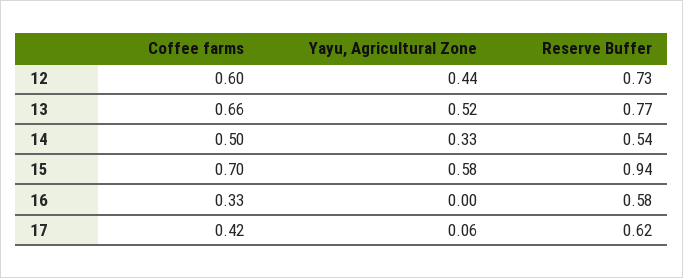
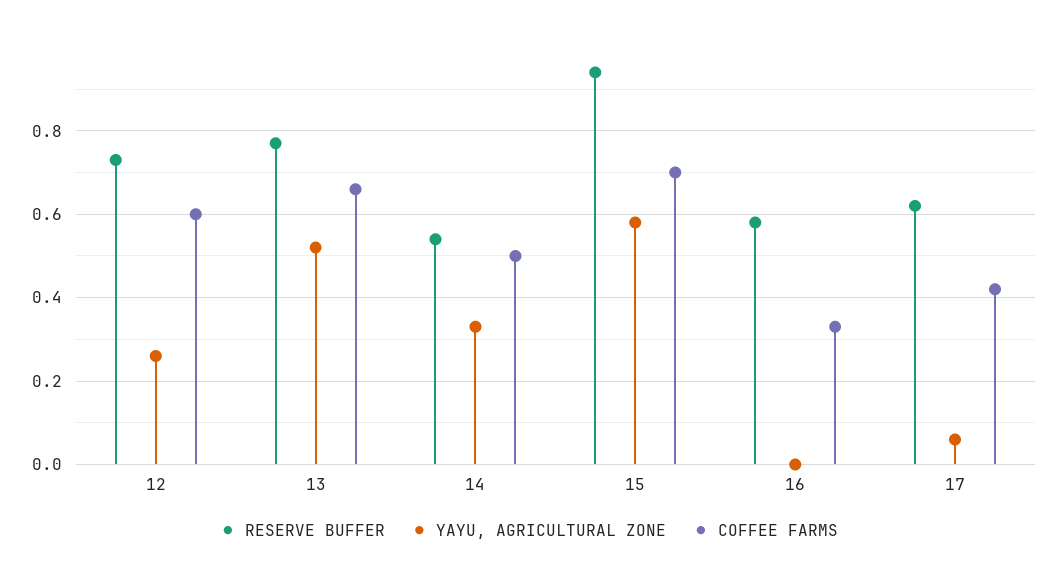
  {
    "Coffee farms": {
      "12": 0.6,
      "13": 0.66,
      "14": 0.5,
      "15": 0.7,
      "16": 0.33,
      "17": 0.42
    },
    "Yayu, Agricultural Zone": {
-     "12": 0.44,
+     "12": 0.25,
      "13": 0.52,
      "14": 0.33,
      "15": 0.58,
      "16": 0,
      "17": 0.06
    },
    "Reserve Buffer": {
      "12": 0.73,
      "13": 0.77,
      "14": 0.54,
      "15": 0.94,
      "16": 0.58,
      "17": 0.62
    }
  }

